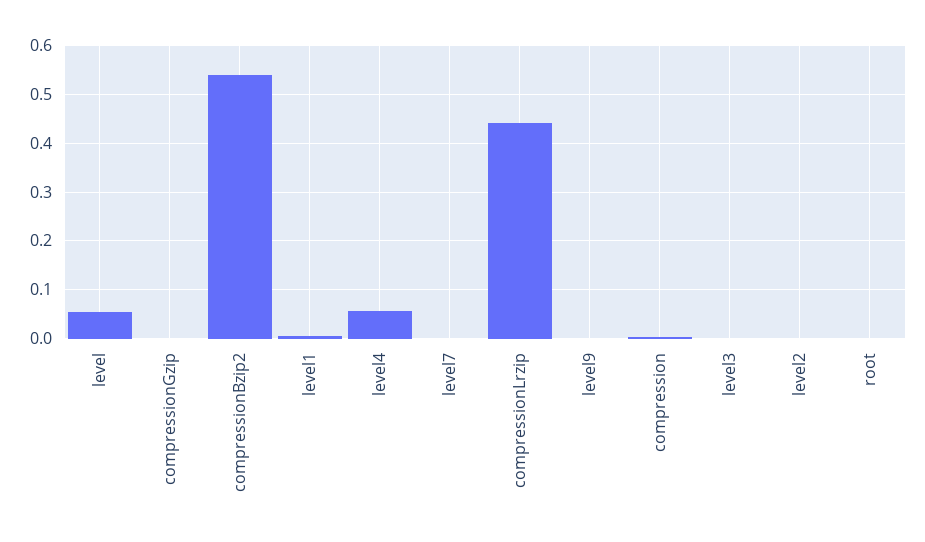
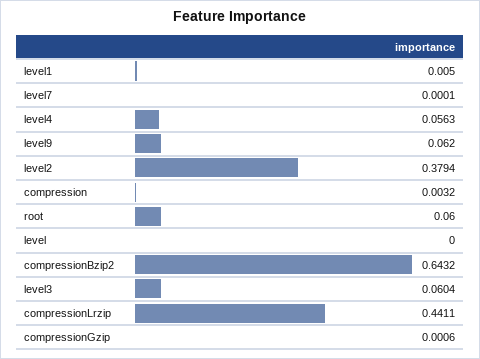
  {
-   "level": 0.06,
+   "level": 0,
    "compressionGzip": 0.0006,
-   "compressionBzip2": 0.54,
+   "compressionBzip2": 0.6432,
    "level1": 0.005,
    "level4": 0.0563,
    "level7": 0.0001,
    "compressionLrzip": 0.4411,
-   "level9": 0,
+   "level9": 0.062,
    "compression": 0.0032,
-   "level3": 0,
+   "level3": 0.0604,
-   "level2": 0,
+   "level2": 0.3794,
-   "root": 0
+   "root": 0.06
  }

